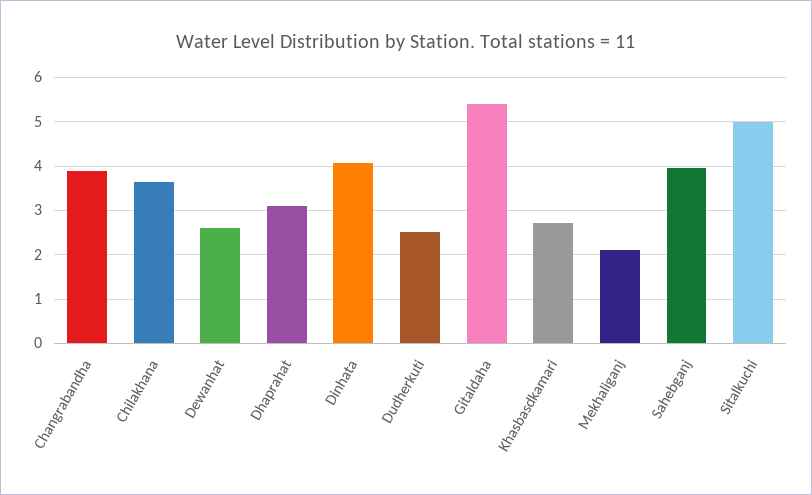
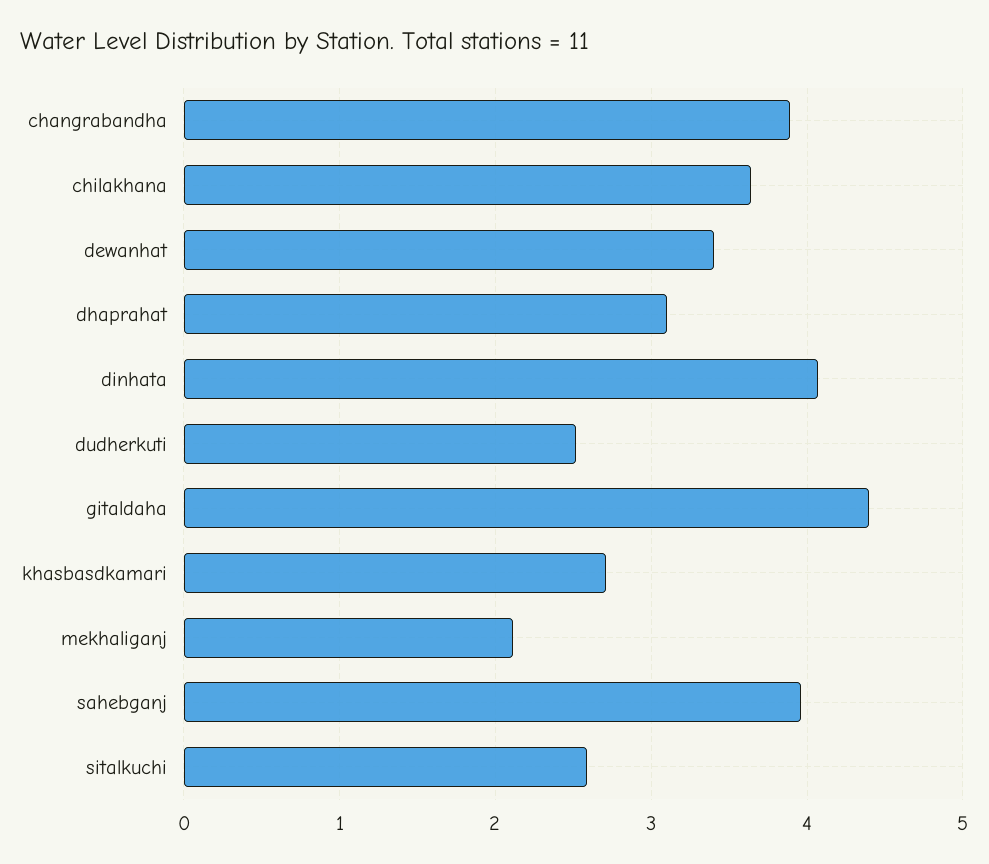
  {
    "Changrabandha": 3.9,
    "Chilakhana": 3.6,
-   "Dewanhat": 2.6,
+   "Dewanhat": 3.4,
    "Dhaprahat": 3.1,
    "Dinhata": 4.1,
    "Dudherkuti": 2.5,
-   "Gitaldaha": 5.4,
+   "Gitaldaha": 4.4,
    "Khasbasdkamari": 2.7,
    "Mekhaliganj": 2.1,
    "Sahebganj": 4,
-   "Sitalkuchi": 5
+   "Sitalkuchi": 2.6
  }

